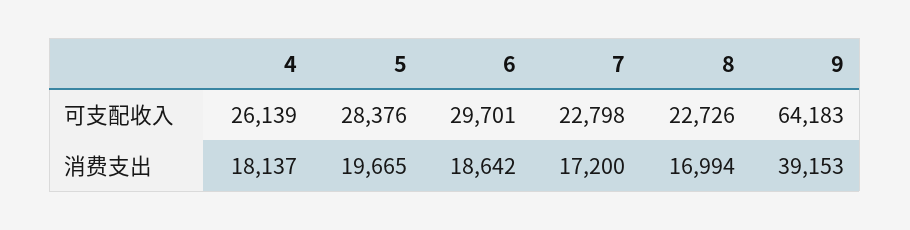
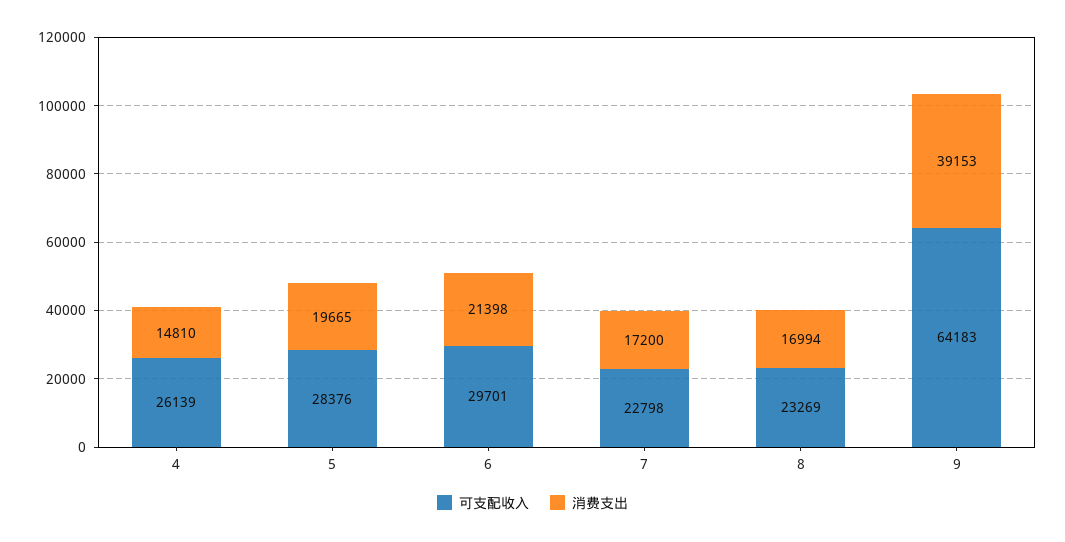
  {
    "可支配收入": {
      "4": 26139,
      "5": 28376,
      "6": 29701,
      "7": 22798,
-     "8": 22726,
+     "8": 23269,
      "9": 64183
    },
    "消费支出": {
-     "4": 18137,
+     "4": 14810,
      "5": 19665,
-     "6": 18642,
+     "6": 21398,
      "7": 17200,
      "8": 16994,
      "9": 39153
    }
  }

